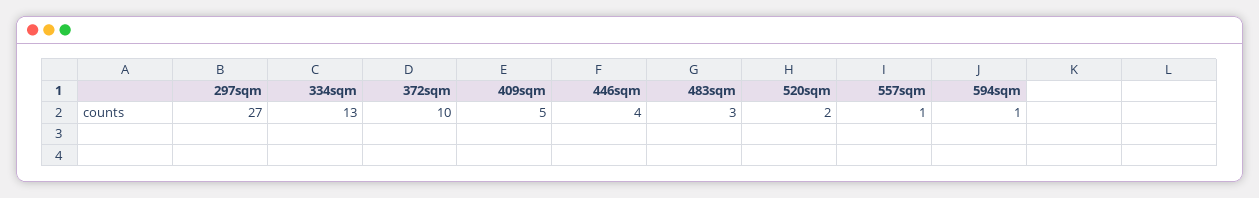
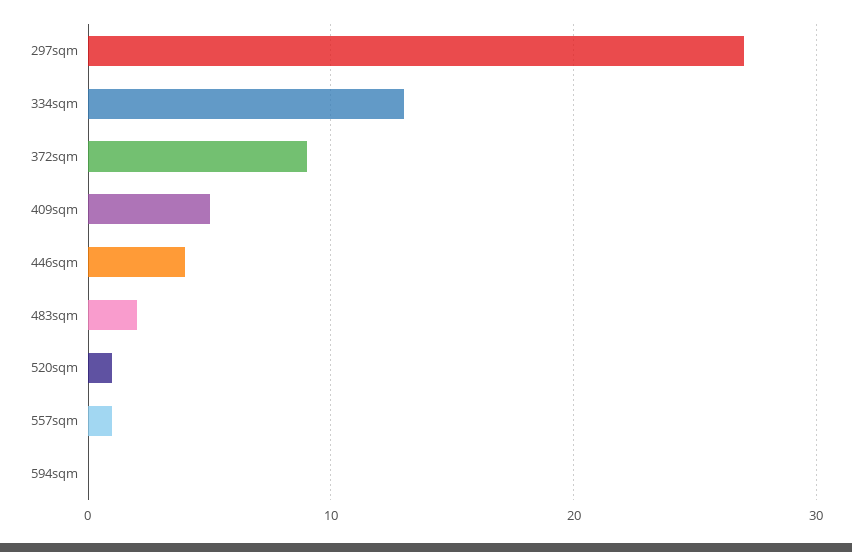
  {
    "297sqm": 27,
    "334sqm": 13,
-   "372sqm": 10,
+   "372sqm": 9,
    "409sqm": 5,
    "446sqm": 4,
-   "483sqm": 3,
+   "483sqm": 2,
-   "520sqm": 2,
+   "520sqm": 1,
    "557sqm": 1,
-   "594sqm": 1
+   "594sqm": 0
  }

